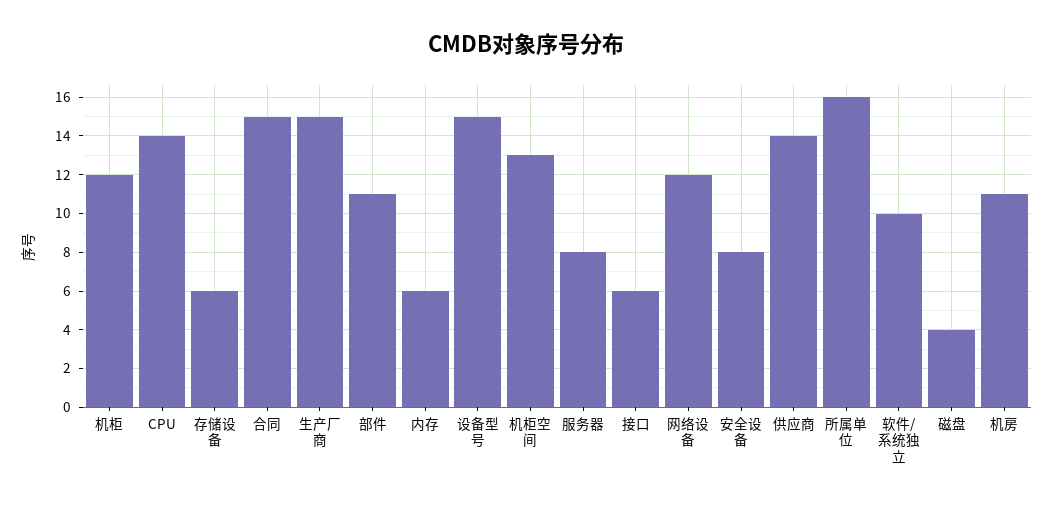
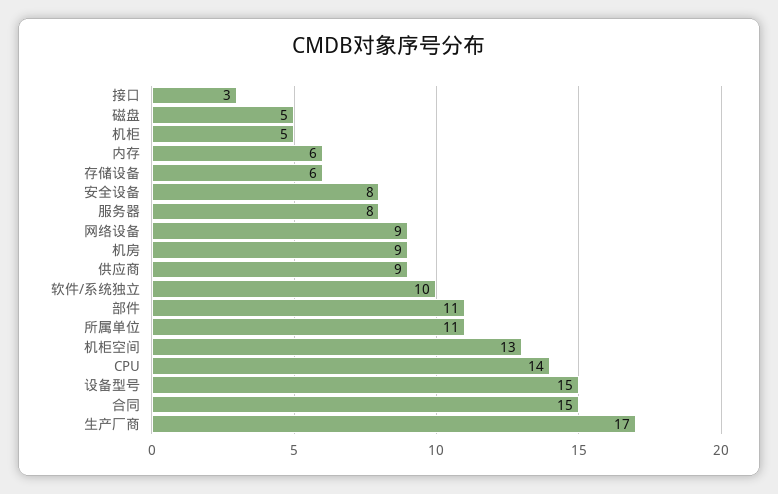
  {
-   "机柜": 12,
+   "机柜": 5,
    "CPU": 14,
    "存储设备": 6,
    "合同": 15,
-   "生产厂商": 15,
+   "生产厂商": 17,
    "部件": 11,
    "内存": 6,
    "设备型号": 15,
    "机柜空间": 13,
    "服务器": 8,
-   "接口": 6,
+   "接口": 3,
-   "网络设备": 12,
+   "网络设备": 9,
    "安全设备": 8,
-   "供应商": 14,
+   "供应商": 9,
-   "所属单位": 16,
+   "所属单位": 11,
    "软件/系统独立": 10,
-   "磁盘": 4,
+   "磁盘": 5,
-   "机房": 11
+   "机房": 9
  }

